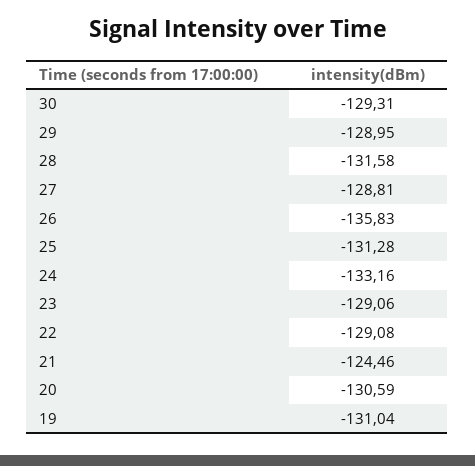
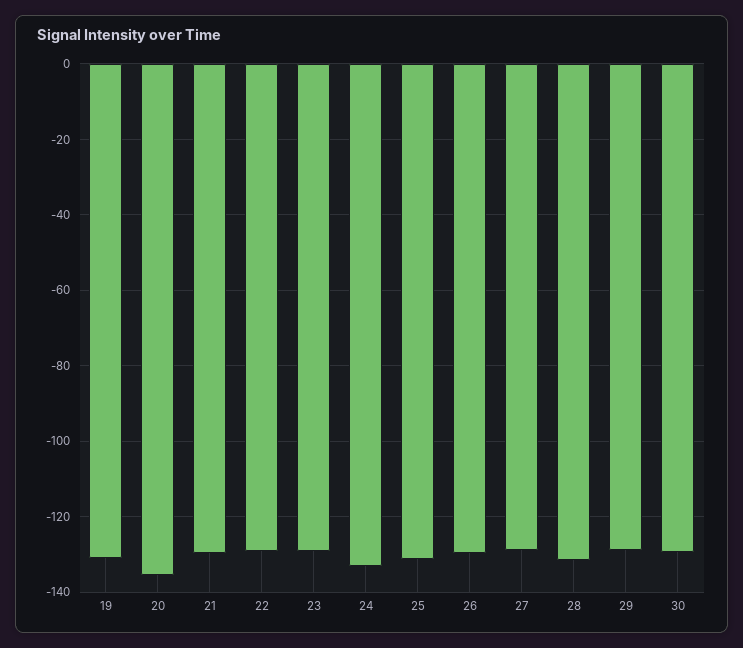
  {
    "30": -129.31,
    "29": -128.95,
    "28": -131.58,
    "27": -128.81,
-   "26": -135.83,
+   "26": -130,
    "25": -131.28,
    "24": -133.16,
    "23": -129.06,
    "22": -129.08,
-   "21": -124.46,
+   "21": -130,
-   "20": -130.59,
+   "20": -136,
    "19": -131.04
  }

